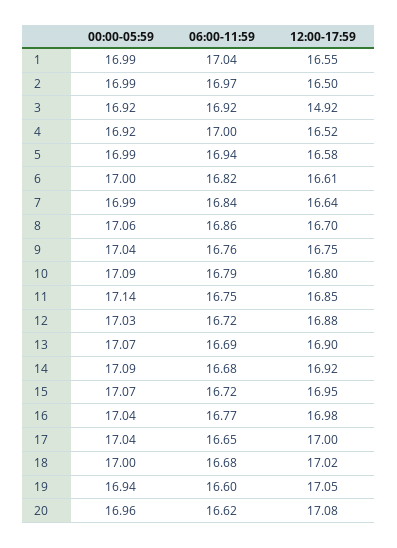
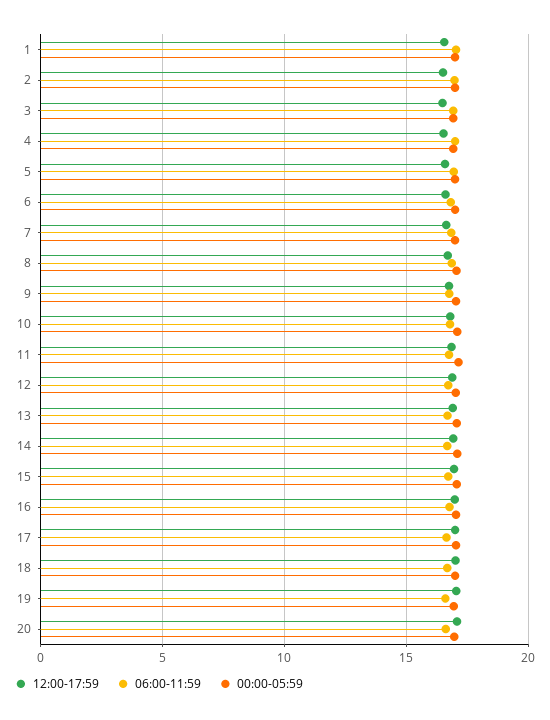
  {
    "00:00-05:59": {
      "1": 16.99,
      "2": 16.99,
      "3": 16.92,
      "4": 16.92,
      "5": 16.99,
      "6": 17,
      "7": 16.99,
      "8": 17.06,
      "9": 17.04,
      "10": 17.09,
      "11": 17.14,
      "12": 17.03,
      "13": 17.07,
      "14": 17.09,
      "15": 17.07,
      "16": 17.04,
      "17": 17.04,
      "18": 17,
      "19": 16.94,
      "20": 16.96
    },
    "06:00-11:59": {
      "1": 17.04,
      "2": 16.97,
      "3": 16.92,
      "4": 17,
      "5": 16.94,
      "6": 16.82,
      "7": 16.84,
      "8": 16.86,
      "9": 16.76,
      "10": 16.79,
      "11": 16.75,
      "12": 16.72,
      "13": 16.69,
      "14": 16.68,
      "15": 16.72,
      "16": 16.77,
      "17": 16.65,
      "18": 16.68,
      "19": 16.6,
      "20": 16.62
    },
    "12:00-17:59": {
      "1": 16.55,
      "2": 16.5,
-     "3": 14.92,
+     "3": 16.5,
      "4": 16.52,
      "5": 16.58,
      "6": 16.61,
      "7": 16.64,
      "8": 16.7,
      "9": 16.75,
      "10": 16.8,
      "11": 16.85,
      "12": 16.88,
      "13": 16.9,
      "14": 16.92,
      "15": 16.95,
      "16": 16.98,
      "17": 17,
      "18": 17.02,
      "19": 17.05,
      "20": 17.08
    }
  }

